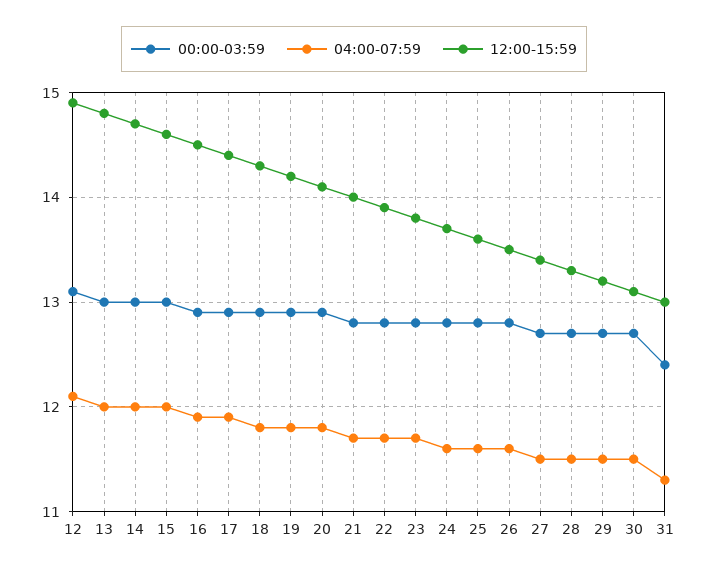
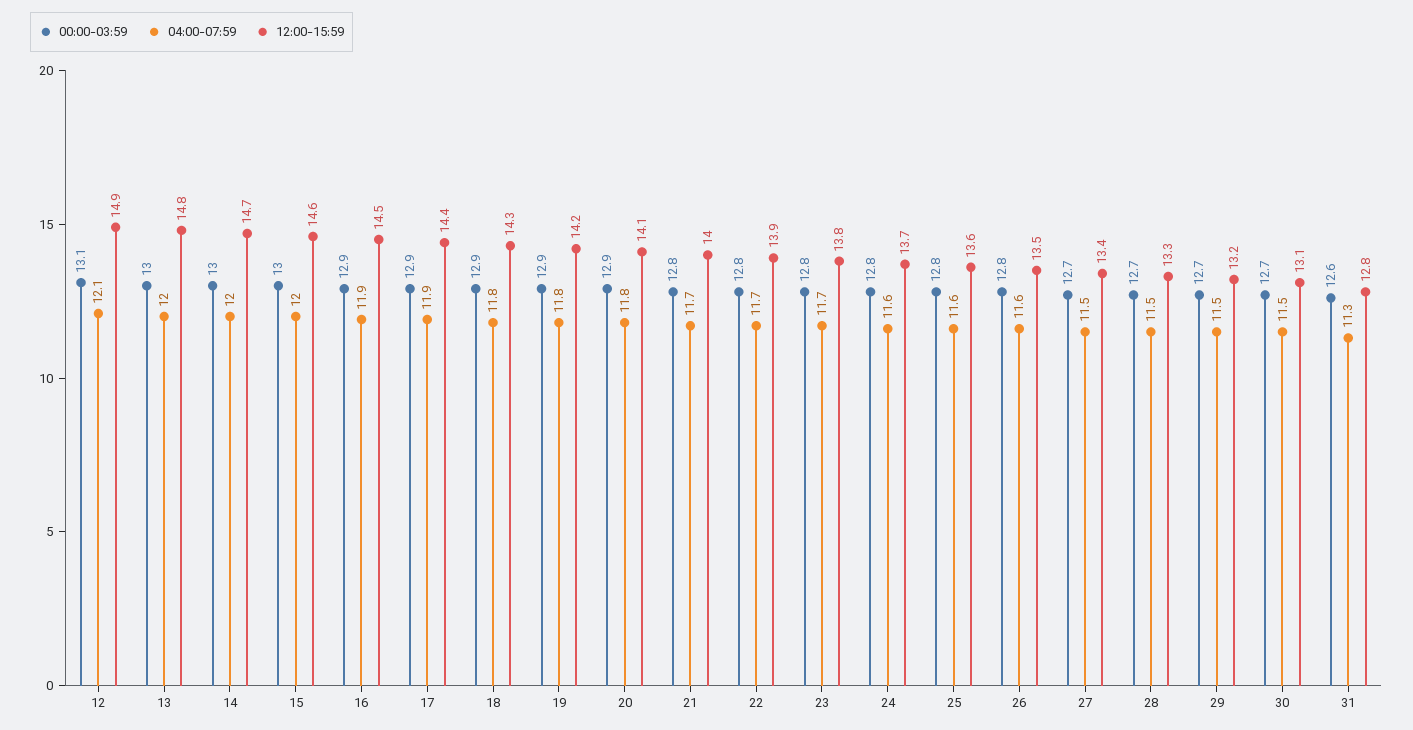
  {
    "00:00-03:59": {
      "12": 13.1,
      "13": 13,
      "14": 13,
      "15": 13,
      "16": 12.9,
      "17": 12.9,
      "18": 12.9,
      "19": 12.9,
      "20": 12.9,
      "21": 12.8,
      "22": 12.8,
      "23": 12.8,
      "24": 12.8,
      "25": 12.8,
      "26": 12.8,
      "27": 12.7,
      "28": 12.7,
      "29": 12.7,
      "30": 12.7,
-     "31": 12.4
+     "31": 12.6
    },
    "04:00-07:59": {
      "12": 12.1,
      "13": 12,
      "14": 12,
      "15": 12,
      "16": 11.9,
      "17": 11.9,
      "18": 11.8,
      "19": 11.8,
      "20": 11.8,
      "21": 11.7,
      "22": 11.7,
      "23": 11.7,
      "24": 11.6,
      "25": 11.6,
      "26": 11.6,
      "27": 11.5,
      "28": 11.5,
      "29": 11.5,
      "30": 11.5,
      "31": 11.3
    },
    "12:00-15:59": {
      "12": 14.9,
      "13": 14.8,
      "14": 14.7,
      "15": 14.6,
      "16": 14.5,
      "17": 14.4,
      "18": 14.3,
      "19": 14.2,
      "20": 14.1,
      "21": 14,
      "22": 13.9,
      "23": 13.8,
      "24": 13.7,
      "25": 13.6,
      "26": 13.5,
      "27": 13.4,
      "28": 13.3,
      "29": 13.2,
      "30": 13.1,
-     "31": 13
+     "31": 12.8
    }
  }

